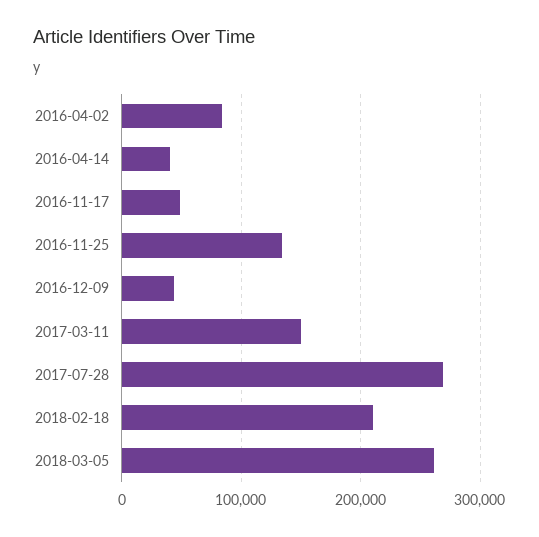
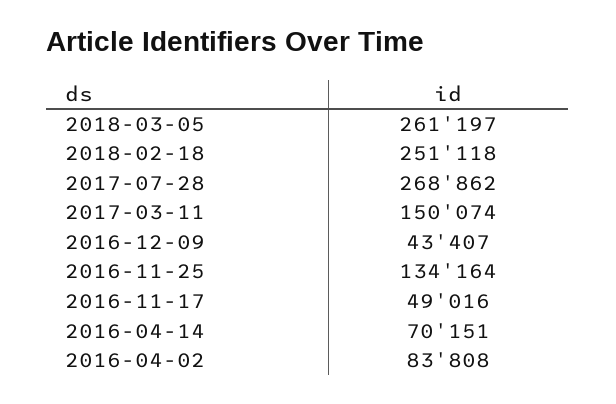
  {
    "2016-04-02": 83808,
-   "2016-04-14": 40000,
+   "2016-04-14": 70151,
    "2016-11-17": 49016,
    "2016-11-25": 134164,
    "2016-12-09": 43407,
    "2017-03-11": 150074,
    "2017-07-28": 268862,
-   "2018-02-18": 210000,
+   "2018-02-18": 251118,
    "2018-03-05": 261197
  }

